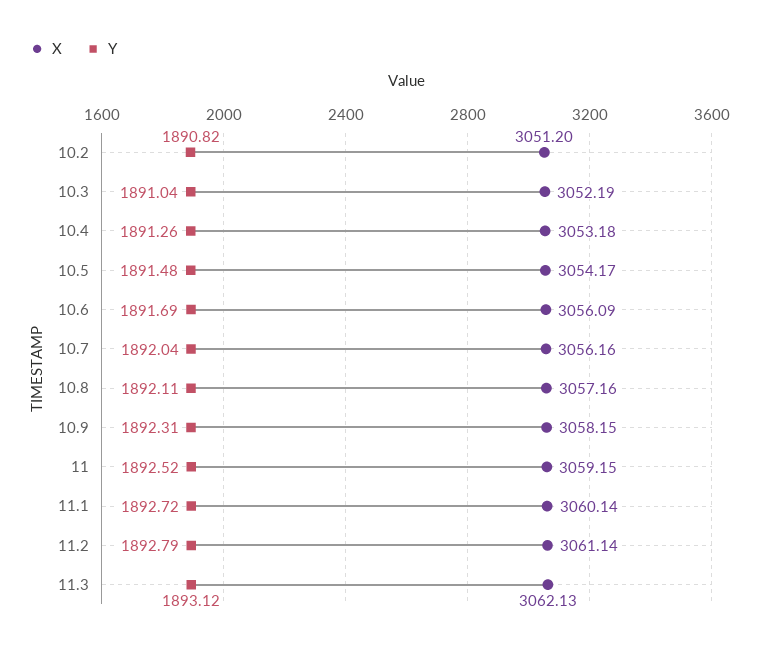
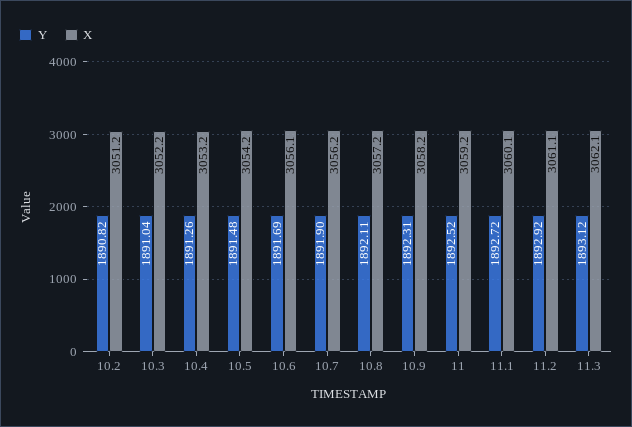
  {
    "X": {
      "10.2": 3051.2,
      "10.3": 3052.19,
      "10.4": 3053.18,
      "10.5": 3054.17,
      "10.6": 3056.09,
      "10.7": 3056.16,
      "10.8": 3057.16,
      "10.9": 3058.15,
      "11": 3059.15,
      "11.1": 3060.14,
      "11.2": 3061.14,
      "11.3": 3062.13
    },
    "Y": {
      "10.2": 1890.82,
      "10.3": 1891.04,
      "10.4": 1891.26,
      "10.5": 1891.48,
      "10.6": 1891.69,
-     "10.7": 1892.04,
+     "10.7": 1891.9,
      "10.8": 1892.11,
      "10.9": 1892.31,
      "11": 1892.52,
      "11.1": 1892.72,
-     "11.2": 1892.79,
+     "11.2": 1892.92,
      "11.3": 1893.12
    }
  }

